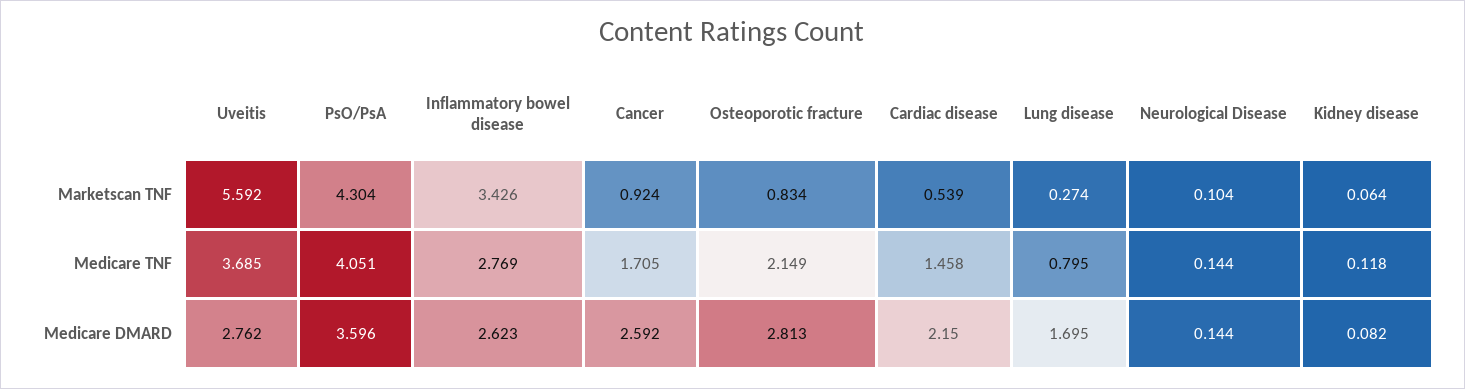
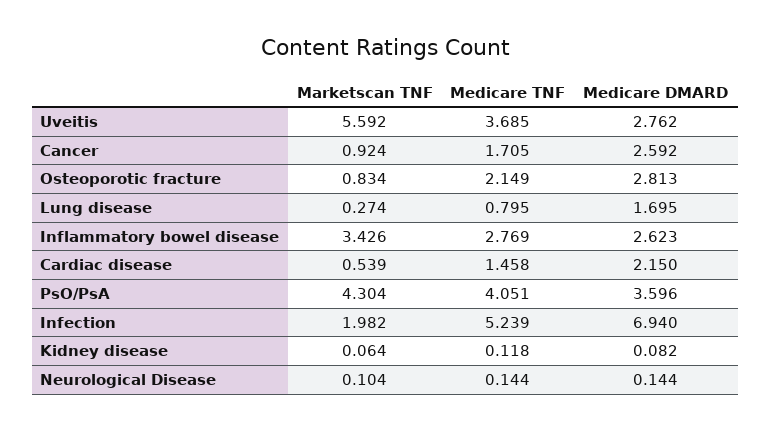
  {
    "Uveitis": {
      "Marketscan TNF": 5.592,
      "Medicare TNF": 3.685,
      "Medicare DMARD": 2.762
    },
    "PsO/PsA": {
      "Marketscan TNF": 4.304,
      "Medicare TNF": 4.051,
      "Medicare DMARD": 3.596
    },
    "Inflammatory bowel disease": {
      "Marketscan TNF": 3.426,
      "Medicare TNF": 2.769,
      "Medicare DMARD": 2.623
    },
    "Cancer": {
      "Marketscan TNF": 0.924,
      "Medicare TNF": 1.705,
      "Medicare DMARD": 2.592
    },
    "Osteoporotic fracture": {
      "Marketscan TNF": 0.834,
      "Medicare TNF": 2.149,
      "Medicare DMARD": 2.813
    },
    "Cardiac disease": {
      "Marketscan TNF": 0.539,
      "Medicare TNF": 1.458,
      "Medicare DMARD": 2.15
    },
    "Lung disease": {
      "Marketscan TNF": 0.274,
      "Medicare TNF": 0.795,
      "Medicare DMARD": 1.695
    },
    "Neurological Disease": {
      "Marketscan TNF": 0.104,
      "Medicare TNF": 0.144,
      "Medicare DMARD": 0.144
    },
    "Kidney disease": {
      "Marketscan TNF": 0.064,
      "Medicare TNF": 0.118,
      "Medicare DMARD": 0.082
-   }
+   },
+   "Infection": {
+     "Marketscan TNF": 1.982,
+     "Medicare TNF": 5.239,
+     "Medicare DMARD": 6.94
+   }
  }

